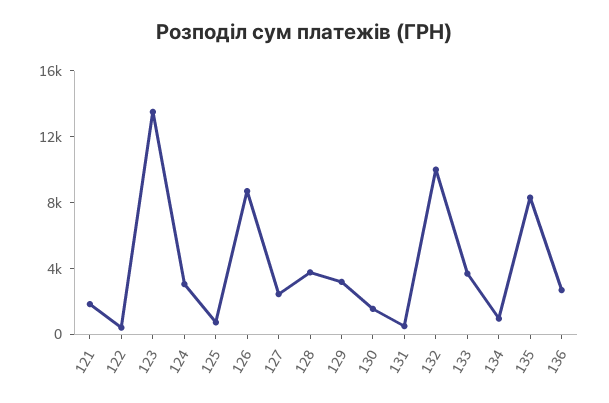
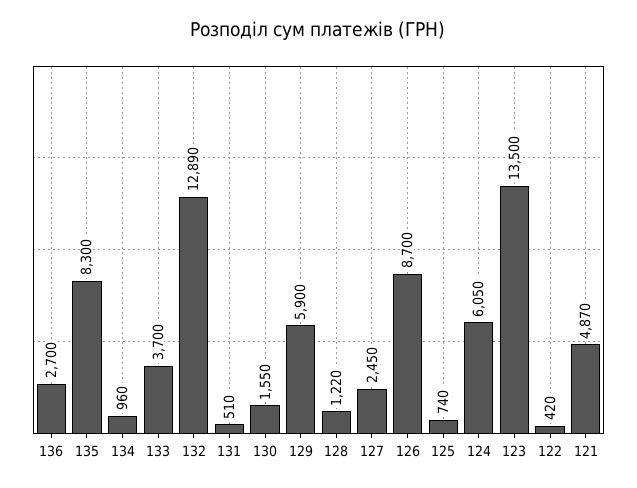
  {
-   "121": 2000,
+   "121": 4870,
    "122": 420,
    "123": 13500,
-   "124": 3000,
+   "124": 6050,
    "125": 740,
    "126": 8700,
    "127": 2450,
-   "128": 4000,
+   "128": 1220,
-   "129": 3000,
+   "129": 5900,
    "130": 1550,
    "131": 510,
-   "132": 10000,
+   "132": 12890,
    "133": 3700,
    "134": 960,
    "135": 8300,
    "136": 2700
  }

